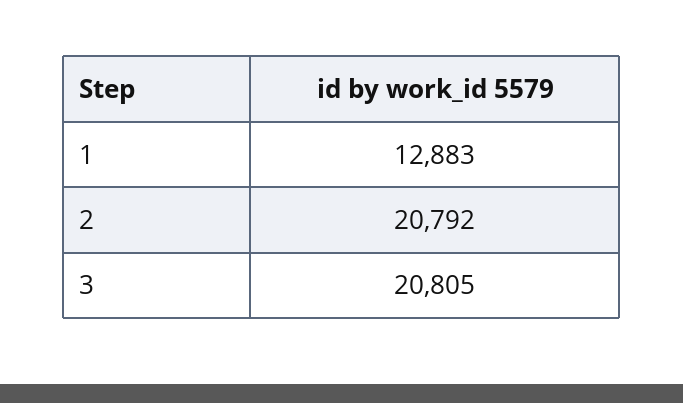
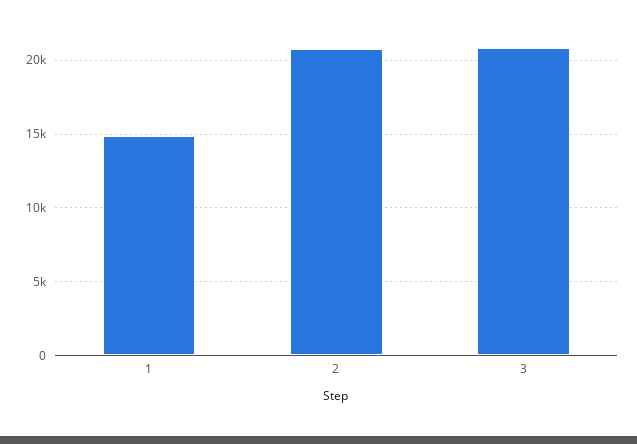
  {
-   "1": 12883,
+   "1": 15000,
    "2": 20792,
    "3": 20805
  }

